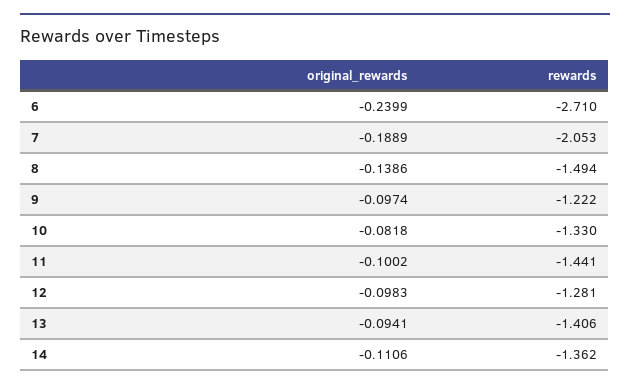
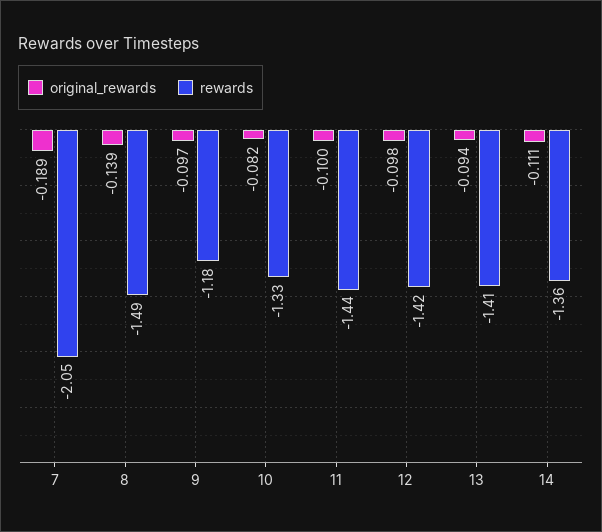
  {
    "original_rewards": {
-     "6": -0.2399,
      "7": -0.1889,
      "8": -0.1386,
      "9": -0.0974,
      "10": -0.0818,
      "11": -0.1002,
      "12": -0.0983,
      "13": -0.0941,
      "14": -0.1106
    },
    "rewards": {
-     "6": -2.71,
      "7": -2.053,
      "8": -1.494,
-     "9": -1.222,
+     "9": -1.18,
      "10": -1.33,
      "11": -1.441,
-     "12": -1.281,
+     "12": -1.42,
      "13": -1.406,
      "14": -1.362
    }
  }

